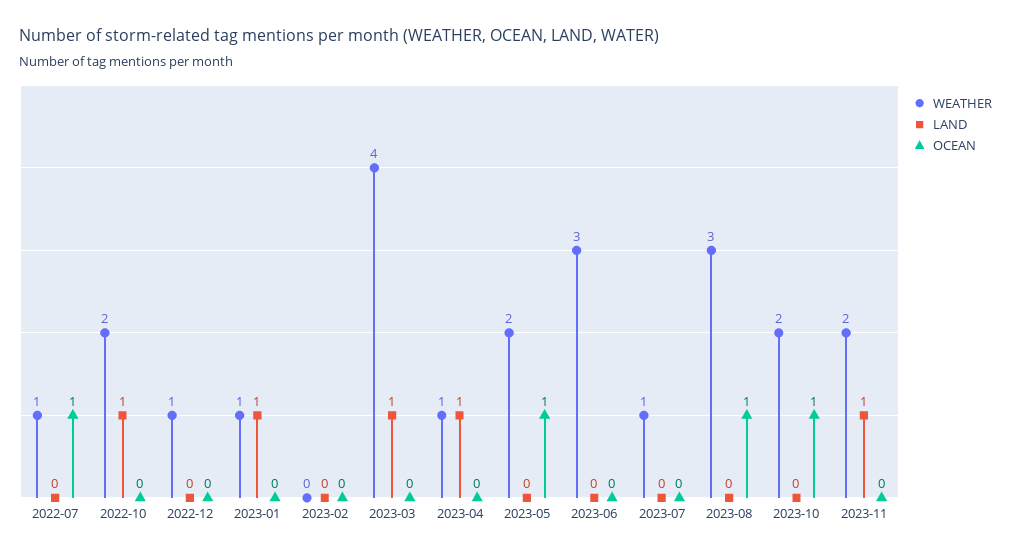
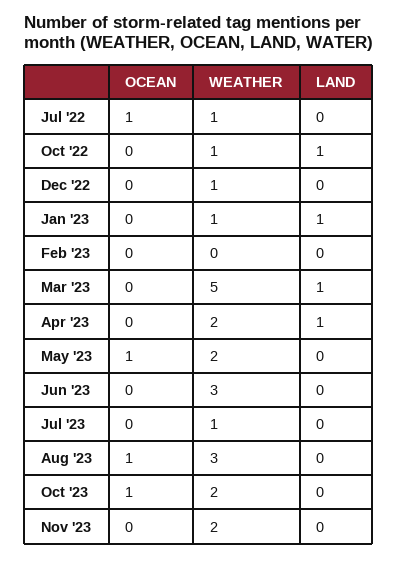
  {
    "WEATHER": {
      "2022-07": 1,
-     "2022-10": 2,
+     "2022-10": 1,
      "2022-12": 1,
      "2023-01": 1,
      "2023-02": 0,
-     "2023-03": 4,
+     "2023-03": 5,
-     "2023-04": 1,
+     "2023-04": 2,
      "2023-05": 2,
      "2023-06": 3,
      "2023-07": 1,
      "2023-08": 3,
      "2023-10": 2,
      "2023-11": 2
    },
    "LAND": {
      "2022-07": 0,
      "2022-10": 1,
      "2022-12": 0,
      "2023-01": 1,
      "2023-02": 0,
      "2023-03": 1,
      "2023-04": 1,
      "2023-05": 0,
      "2023-06": 0,
      "2023-07": 0,
      "2023-08": 0,
      "2023-10": 0,
-     "2023-11": 1
+     "2023-11": 0
    },
    "OCEAN": {
      "2022-07": 1,
      "2022-10": 0,
      "2022-12": 0,
      "2023-01": 0,
      "2023-02": 0,
      "2023-03": 0,
      "2023-04": 0,
      "2023-05": 1,
      "2023-06": 0,
      "2023-07": 0,
      "2023-08": 1,
      "2023-10": 1,
      "2023-11": 0
    }
  }

